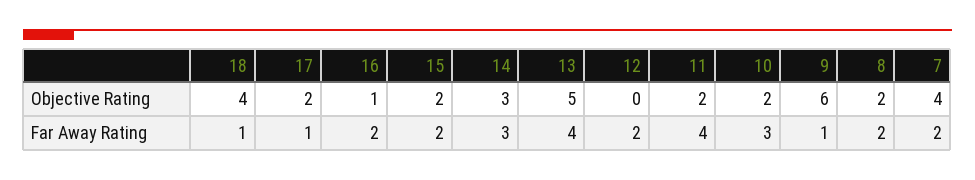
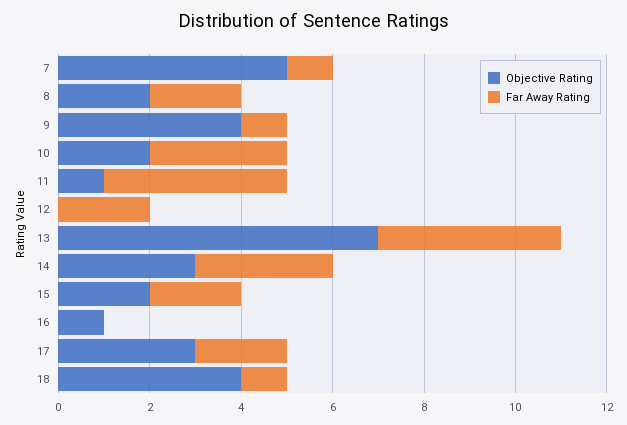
  {
    "Objective Rating": {
      "18": 4,
-     "17": 2,
+     "17": 3,
      "16": 1,
      "15": 2,
      "14": 3,
-     "13": 5,
+     "13": 7,
      "12": 0,
-     "11": 2,
+     "11": 1,
      "10": 2,
-     "9": 6,
+     "9": 4,
      "8": 2,
-     "7": 4
+     "7": 5
    },
    "Far Away Rating": {
      "18": 1,
-     "17": 1,
+     "17": 2,
-     "16": 2,
+     "16": 0,
      "15": 2,
      "14": 3,
      "13": 4,
      "12": 2,
      "11": 4,
      "10": 3,
      "9": 1,
      "8": 2,
-     "7": 2
+     "7": 1
    }
  }

